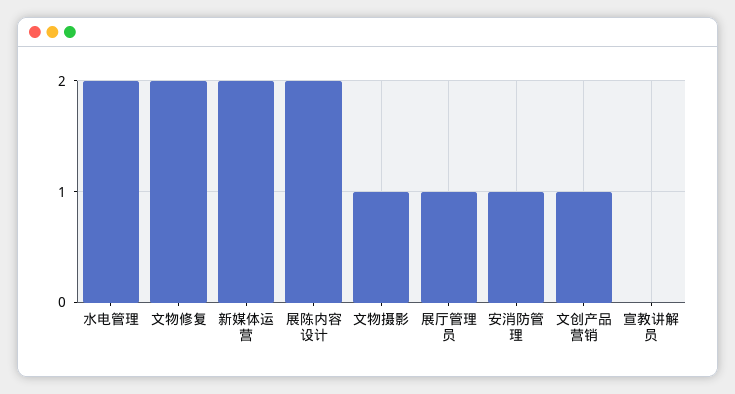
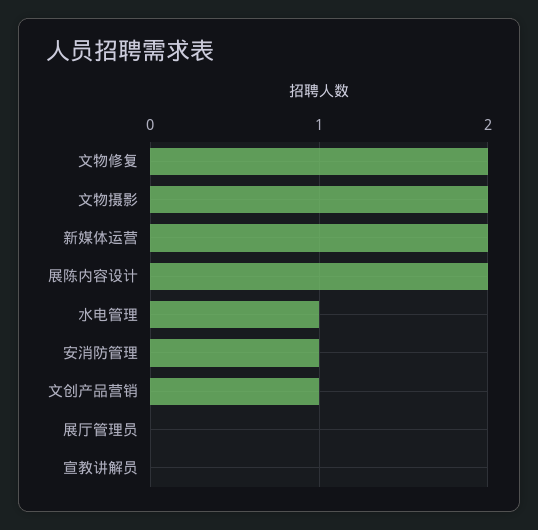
  {
-   "水电管理": 2,
+   "水电管理": 1,
    "文物修复": 2,
    "新媒体运营": 2,
    "展陈内容设计": 2,
-   "文物摄影": 1,
+   "文物摄影": 2,
-   "展厅管理员": 1,
+   "展厅管理员": 0,
    "安消防管理": 1,
    "文创产品营销": 1,
    "宣教讲解员": 0
  }

